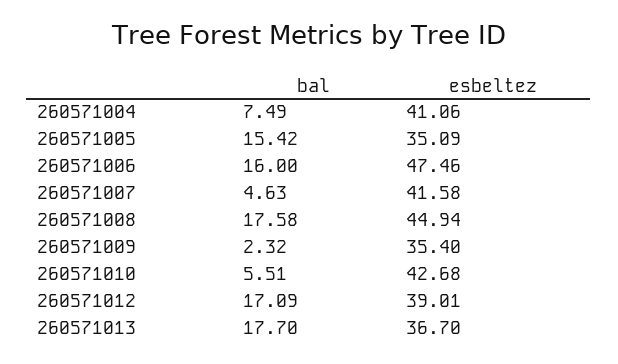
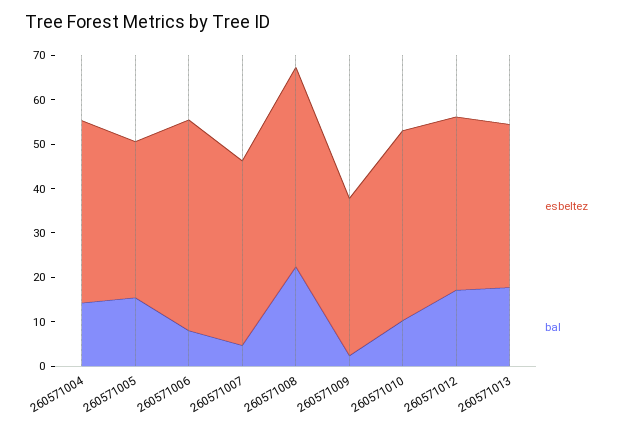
  {
    "bal": {
-     "260571004": 7.49,
+     "260571004": 14,
      "260571005": 15.42,
-     "260571006": 16,
+     "260571006": 8,
      "260571007": 4.63,
-     "260571008": 17.58,
+     "260571008": 22,
      "260571009": 2.32,
-     "260571010": 5.51,
+     "260571010": 10,
      "260571012": 17.09,
      "260571013": 17.7
    },
    "esbeltez": {
      "260571004": 41.06,
      "260571005": 35.09,
      "260571006": 47.46,
      "260571007": 41.58,
      "260571008": 44.94,
      "260571009": 35.4,
      "260571010": 42.68,
      "260571012": 39.01,
      "260571013": 36.7
    }
  }

